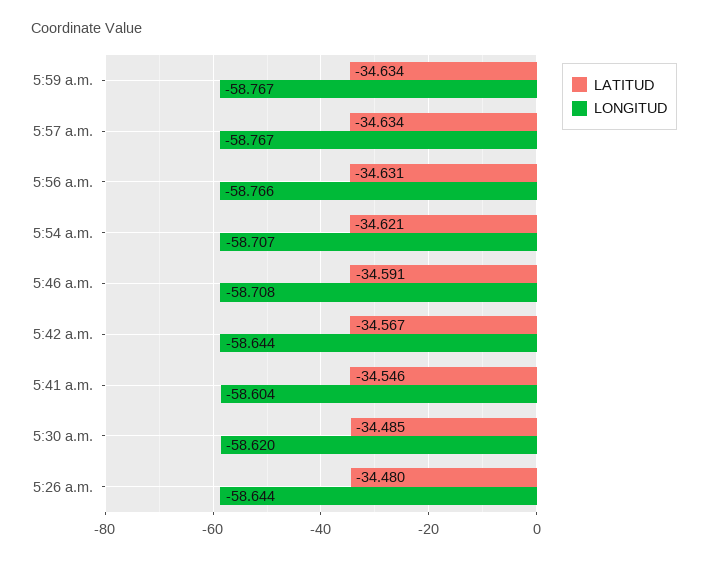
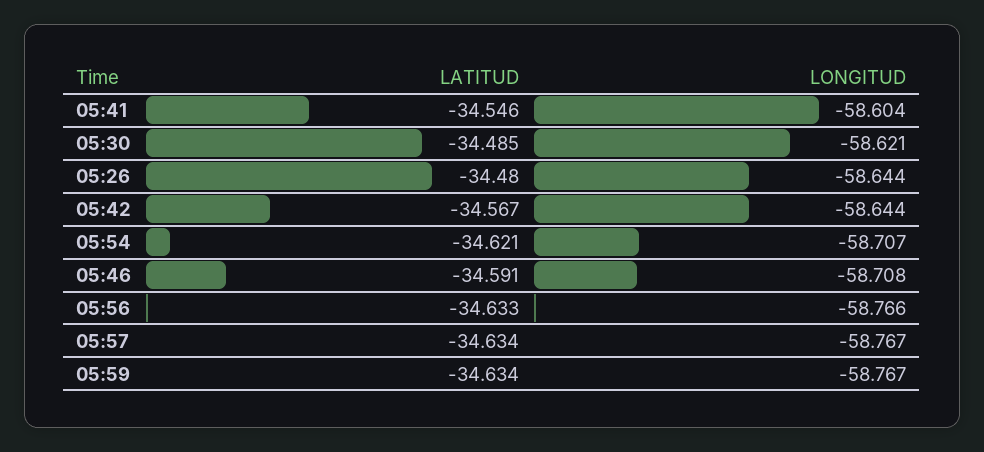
  {
    "LATITUD": {
      "5:59 a.m.": -34.634,
      "5:57 a.m.": -34.634,
-     "5:56 a.m.": -34.631,
+     "5:56 a.m.": -34.633,
      "5:54 a.m.": -34.621,
      "5:46 a.m.": -34.591,
      "5:42 a.m.": -34.567,
      "5:41 a.m.": -34.546,
      "5:30 a.m.": -34.485,
      "5:26 a.m.": -34.48
    },
    "LONGITUD": {
      "5:59 a.m.": -58.767,
      "5:57 a.m.": -58.767,
      "5:56 a.m.": -58.766,
      "5:54 a.m.": -58.707,
      "5:46 a.m.": -58.708,
      "5:42 a.m.": -58.644,
      "5:41 a.m.": -58.604,
-     "5:30 a.m.": -58.62,
+     "5:30 a.m.": -58.621,
      "5:26 a.m.": -58.644
    }
  }

